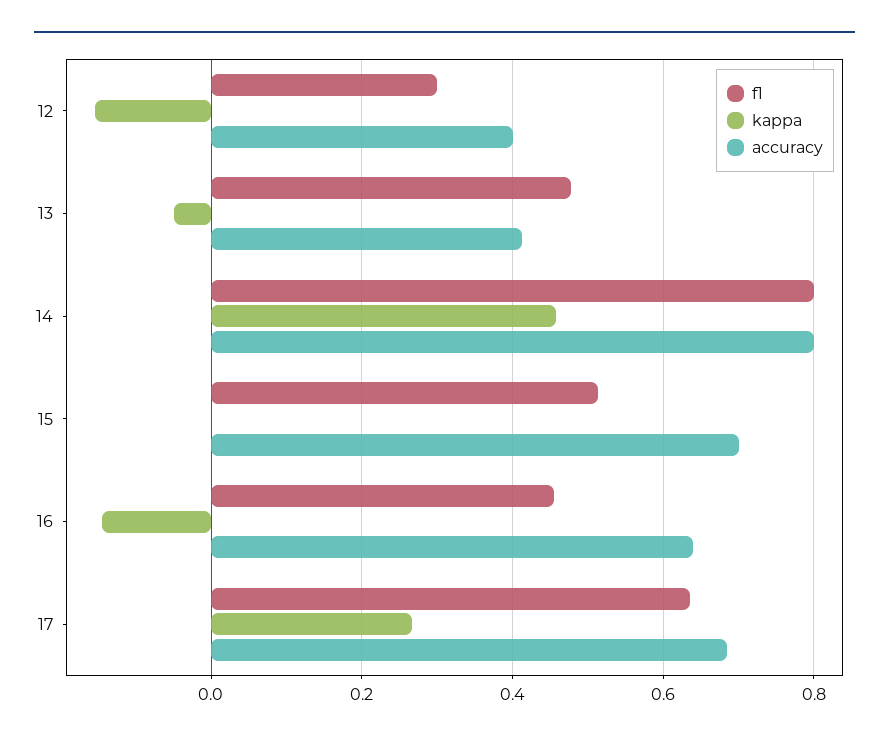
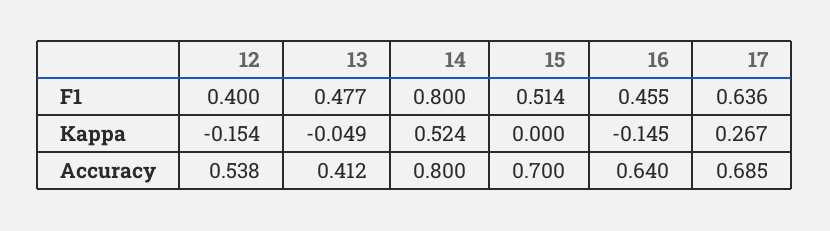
  {
    "f1": {
-     "12": 0.3,
+     "12": 0.4,
      "13": 0.477,
      "14": 0.8,
      "15": 0.514,
      "16": 0.455,
      "17": 0.636
    },
    "kappa": {
      "12": -0.154,
      "13": -0.049,
-     "14": 0.46,
+     "14": 0.524,
      "15": 0,
      "16": -0.145,
      "17": 0.267
    },
    "accuracy": {
-     "12": 0.4,
+     "12": 0.538,
      "13": 0.412,
      "14": 0.8,
      "15": 0.7,
      "16": 0.64,
      "17": 0.685
    }
  }

